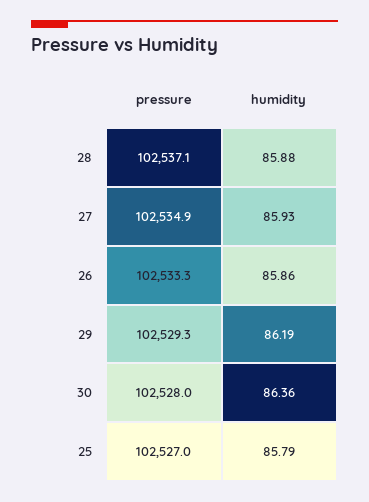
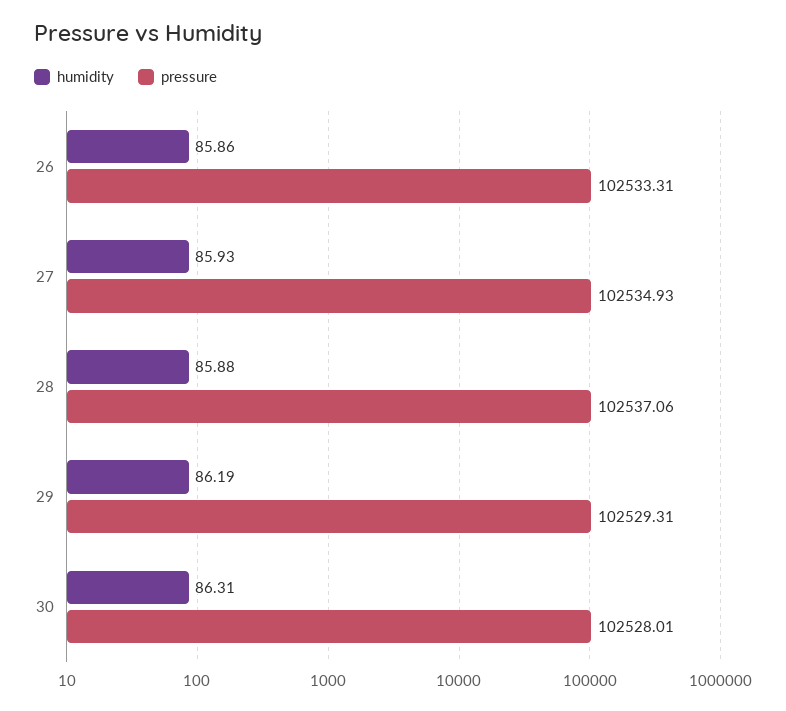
  {
    "pressure": {
      "28": 102537.06,
      "27": 102534.93,
      "26": 102533.31,
      "29": 102529.31,
-     "30": 102528.01,
+     "30": 102528.01
-     "25": 102527
    },
    "humidity": {
      "28": 85.88,
      "27": 85.93,
      "26": 85.86,
      "29": 86.19,
-     "30": 86.36,
+     "30": 86.31
-     "25": 85.79
    }
  }

